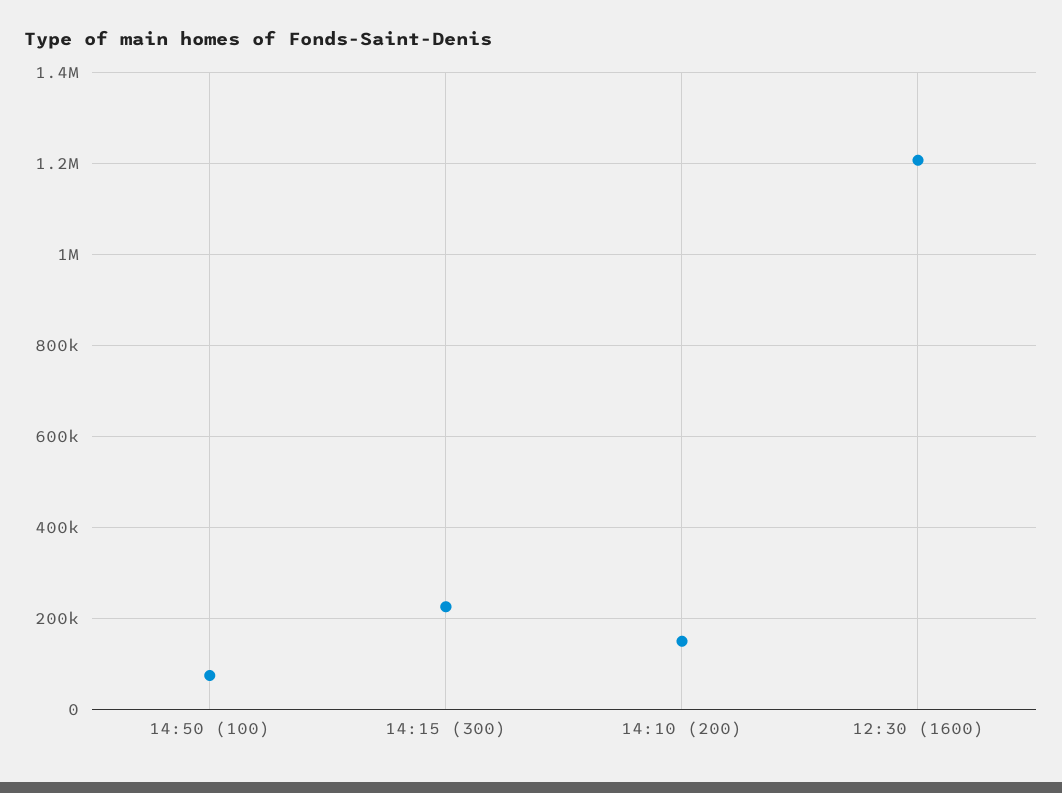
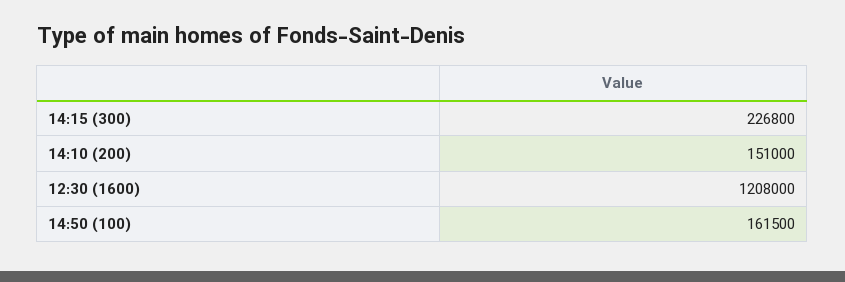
  {
-   "14:50 (100)": 80000,
+   "14:50 (100)": 161500,
    "14:15 (300)": 226800,
    "14:10 (200)": 151000,
    "12:30 (1600)": 1208000
  }

